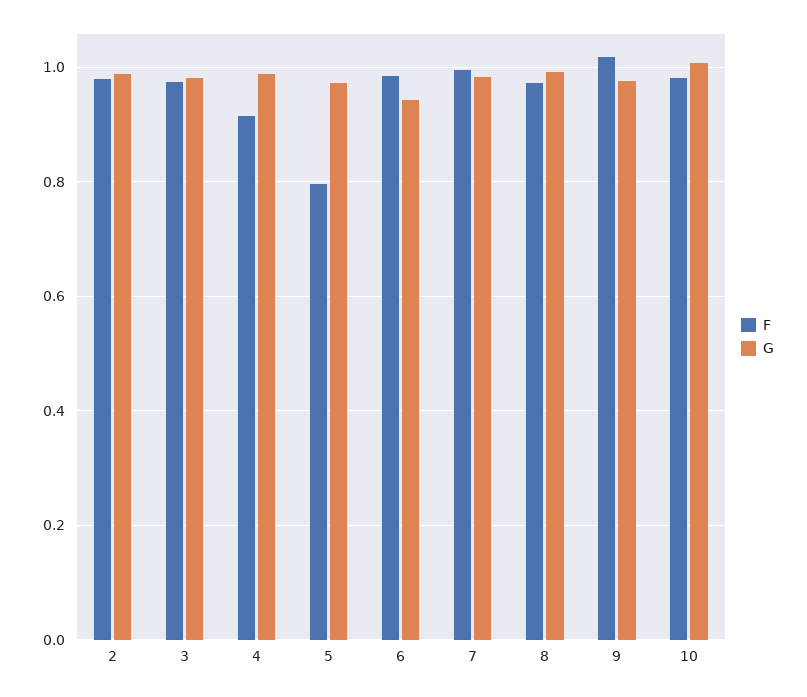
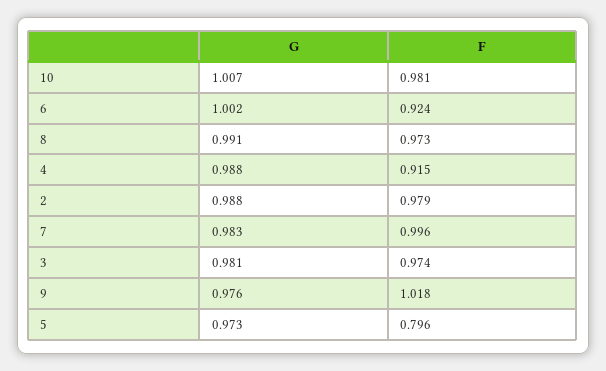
  {
    "F": {
      "2": 0.979,
      "3": 0.974,
      "4": 0.915,
      "5": 0.796,
-     "6": 0.98,
+     "6": 0.924,
      "7": 0.996,
      "8": 0.973,
      "9": 1.018,
      "10": 0.981
    },
    "G": {
      "2": 0.988,
      "3": 0.981,
      "4": 0.988,
      "5": 0.973,
-     "6": 0.94,
+     "6": 1.002,
      "7": 0.983,
      "8": 0.991,
      "9": 0.976,
      "10": 1.007
    }
  }

